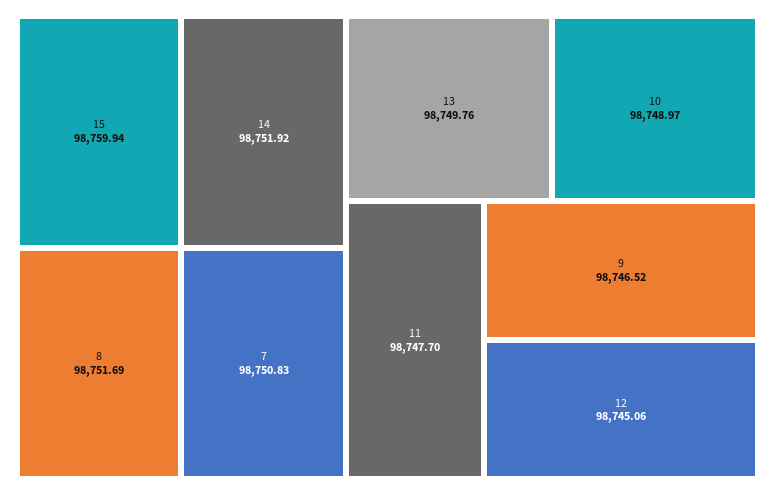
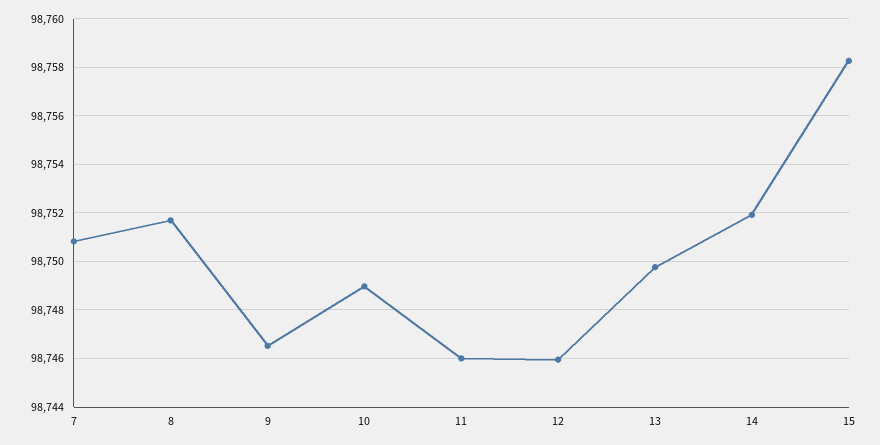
  {
-   "15": 98759.94,
+   "15": 98758.25,
    "14": 98751.92,
    "8": 98751.69,
    "7": 98750.83,
    "13": 98749.76,
    "10": 98748.97,
-   "11": 98747.7,
+   "11": 98746,
    "9": 98746.52,
-   "12": 98745.06
+   "12": 98746
  }

